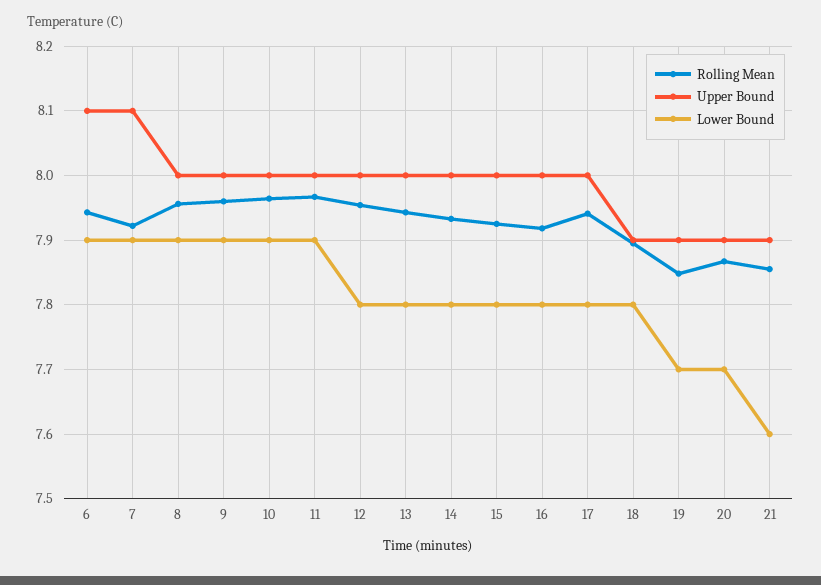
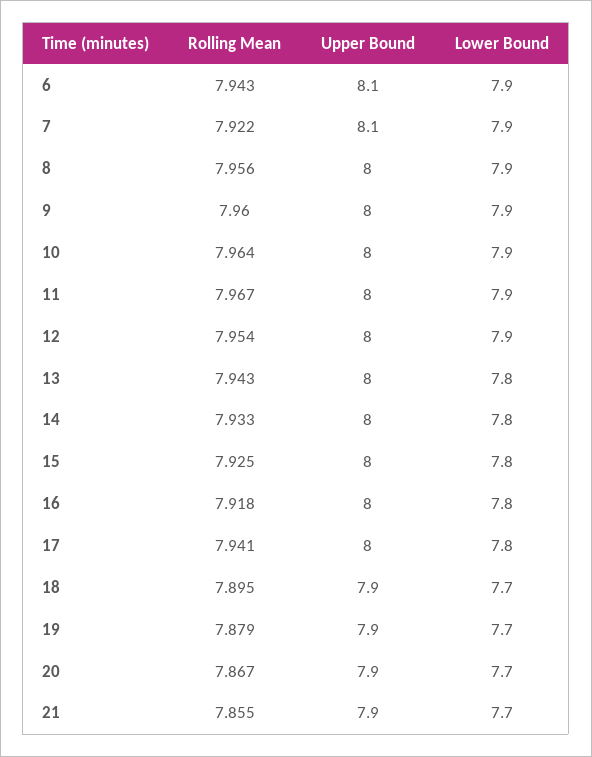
  {
    "Rolling Mean": {
      "6": 7.943,
      "7": 7.922,
      "8": 7.956,
      "9": 7.96,
      "10": 7.964,
      "11": 7.967,
      "12": 7.954,
      "13": 7.943,
      "14": 7.933,
      "15": 7.925,
      "16": 7.918,
      "17": 7.941,
      "18": 7.895,
-     "19": 7.85,
+     "19": 7.879,
      "20": 7.867,
      "21": 7.855
    },
    "Upper Bound": {
      "6": 8.1,
      "7": 8.1,
      "8": 8,
      "9": 8,
      "10": 8,
      "11": 8,
      "12": 8,
      "13": 8,
      "14": 8,
      "15": 8,
      "16": 8,
      "17": 8,
      "18": 7.9,
      "19": 7.9,
      "20": 7.9,
      "21": 7.9
    },
    "Lower Bound": {
      "6": 7.9,
      "7": 7.9,
      "8": 7.9,
      "9": 7.9,
      "10": 7.9,
      "11": 7.9,
-     "12": 7.8,
+     "12": 7.9,
      "13": 7.8,
      "14": 7.8,
      "15": 7.8,
      "16": 7.8,
      "17": 7.8,
-     "18": 7.8,
+     "18": 7.7,
      "19": 7.7,
      "20": 7.7,
-     "21": 7.6
+     "21": 7.7
    }
  }

